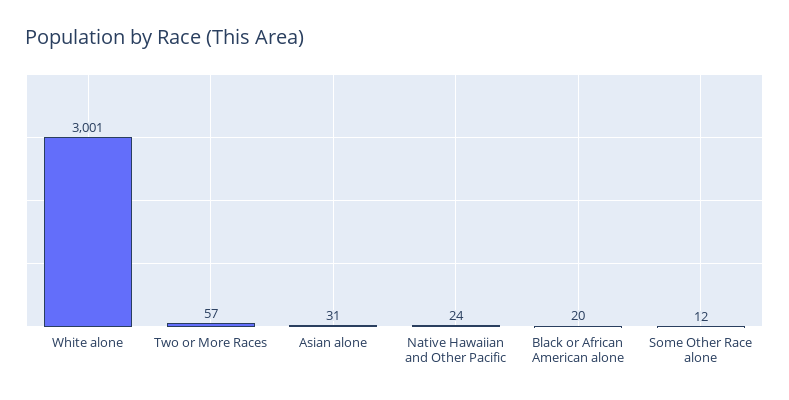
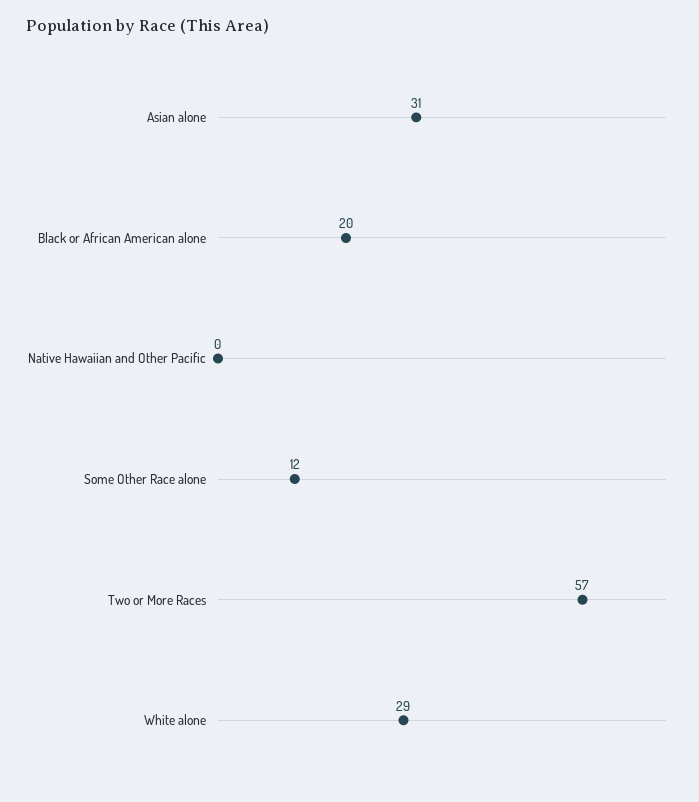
  {
-   "White alone": 3001,
+   "White alone": 29,
    "Two or More Races": 57,
    "Asian alone": 31,
-   "Native Hawaiian and Other Pacific": 24,
+   "Native Hawaiian and Other Pacific": 0,
    "Black or African American alone": 20,
    "Some Other Race alone": 12
  }

